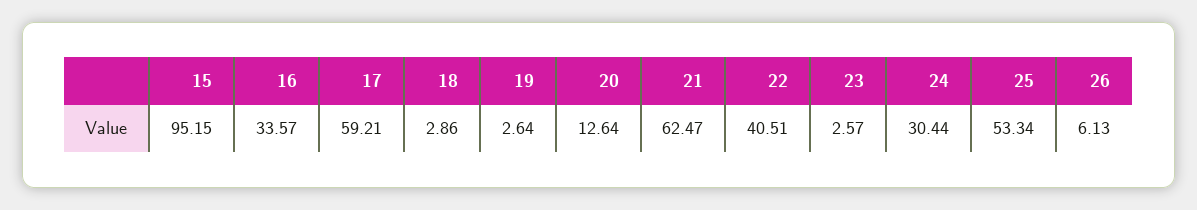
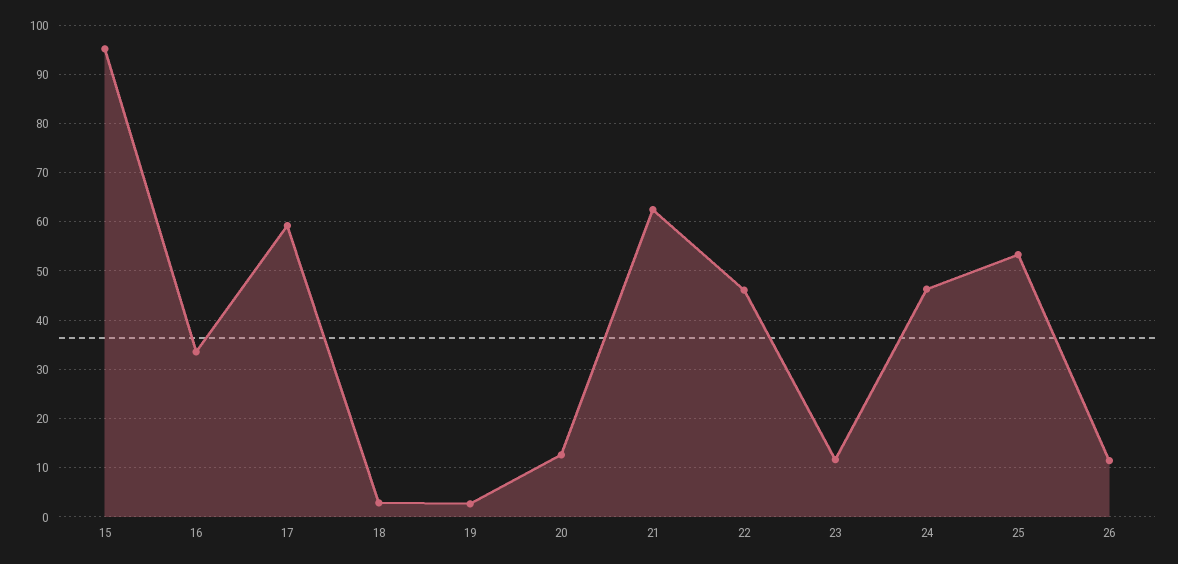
  {
    "15": 95.15,
    "16": 33.57,
    "17": 59.21,
    "18": 2.86,
    "19": 2.64,
    "20": 12.64,
    "21": 62.47,
-   "22": 40.51,
+   "22": 46,
-   "23": 2.57,
+   "23": 12,
-   "24": 30.44,
+   "24": 46,
    "25": 53.34,
-   "26": 6.13
+   "26": 12
  }

